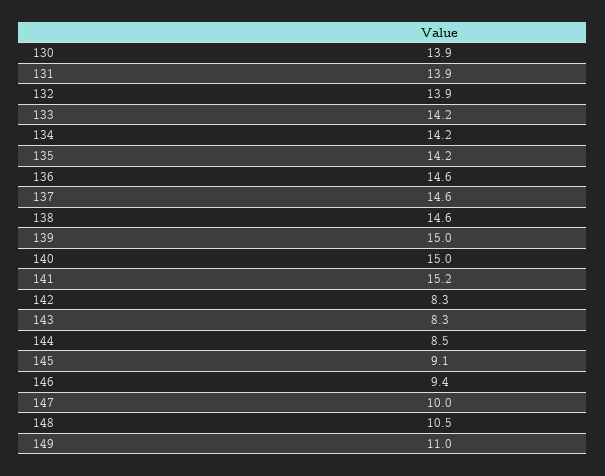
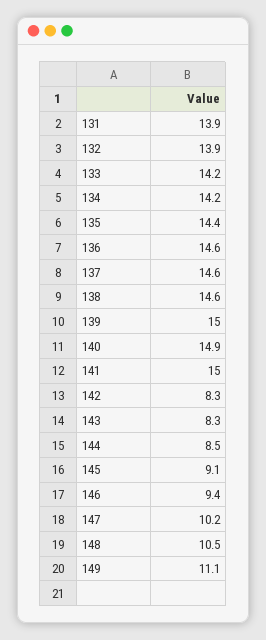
  {
-   "130": 13.9,
    "131": 13.9,
    "132": 13.9,
    "133": 14.2,
    "134": 14.2,
-   "135": 14.2,
+   "135": 14.4,
    "136": 14.6,
    "137": 14.6,
    "138": 14.6,
    "139": 15,
-   "140": 15,
+   "140": 14.9,
-   "141": 15.2,
+   "141": 15,
    "142": 8.3,
    "143": 8.3,
    "144": 8.5,
    "145": 9.1,
    "146": 9.4,
-   "147": 10,
+   "147": 10.2,
    "148": 10.5,
-   "149": 11
+   "149": 11.1
  }

